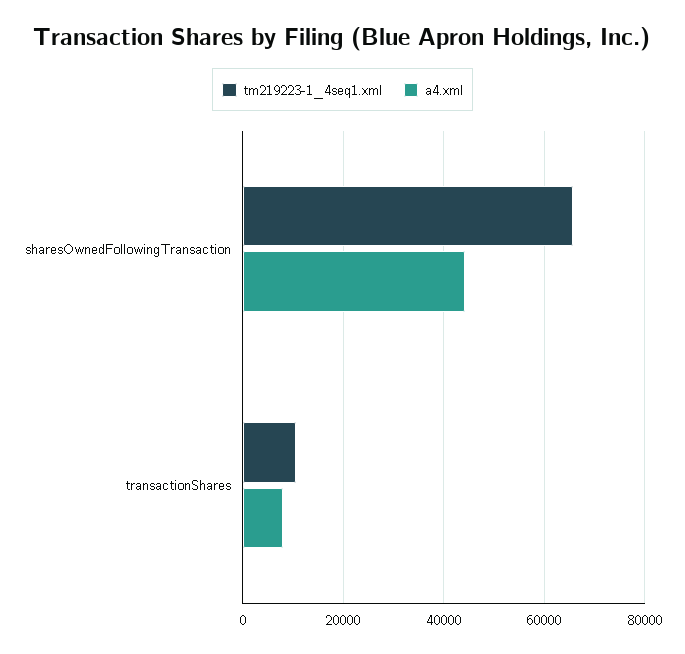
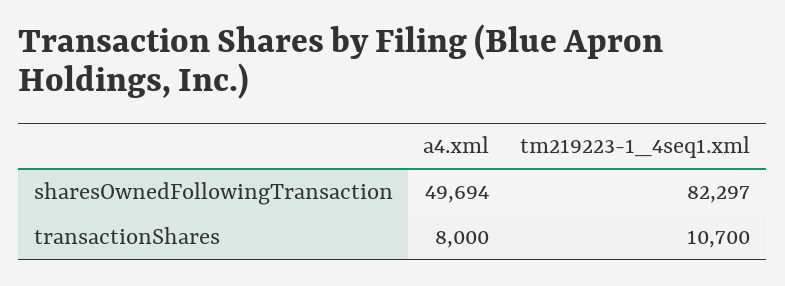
  {
    "tm219223-1_4seq1.xml": {
-     "sharesOwnedFollowingTransaction": 66000,
+     "sharesOwnedFollowingTransaction": 82297,
      "transactionShares": 10700
    },
    "a4.xml": {
-     "sharesOwnedFollowingTransaction": 44000,
+     "sharesOwnedFollowingTransaction": 49694,
      "transactionShares": 8000
    }
  }

